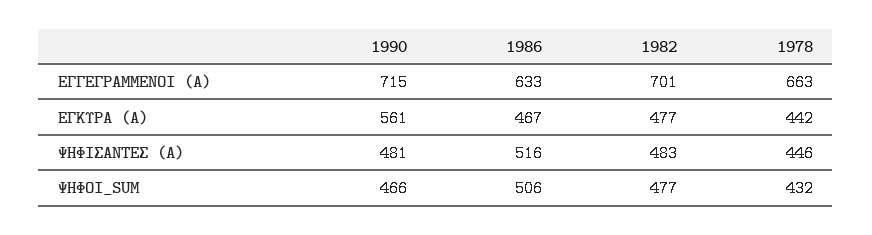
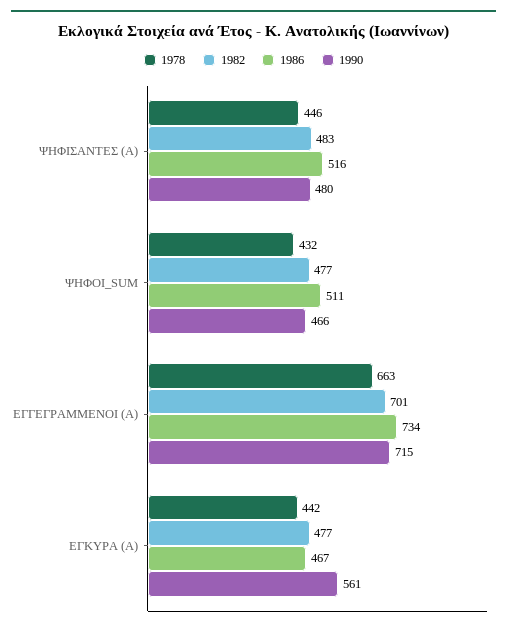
  {
    "1990": {
      "ΕΓΓΕΓΡΑΜΜΕΝΟΙ (Α)": 715,
      "ΕΓΚΥΡΑ (Α)": 561,
-     "ΨΗΦΙΣΑΝΤΕΣ (Α)": 481,
+     "ΨΗΦΙΣΑΝΤΕΣ (Α)": 480,
      "ΨΗΦΟΙ_SUM": 466
    },
    "1986": {
-     "ΕΓΓΕΓΡΑΜΜΕΝΟΙ (Α)": 633,
+     "ΕΓΓΕΓΡΑΜΜΕΝΟΙ (Α)": 734,
      "ΕΓΚΥΡΑ (Α)": 467,
      "ΨΗΦΙΣΑΝΤΕΣ (Α)": 516,
-     "ΨΗΦΟΙ_SUM": 506
+     "ΨΗΦΟΙ_SUM": 511
    },
    "1982": {
      "ΕΓΓΕΓΡΑΜΜΕΝΟΙ (Α)": 701,
      "ΕΓΚΥΡΑ (Α)": 477,
      "ΨΗΦΙΣΑΝΤΕΣ (Α)": 483,
      "ΨΗΦΟΙ_SUM": 477
    },
    "1978": {
      "ΕΓΓΕΓΡΑΜΜΕΝΟΙ (Α)": 663,
      "ΕΓΚΥΡΑ (Α)": 442,
      "ΨΗΦΙΣΑΝΤΕΣ (Α)": 446,
      "ΨΗΦΟΙ_SUM": 432
    }
  }

